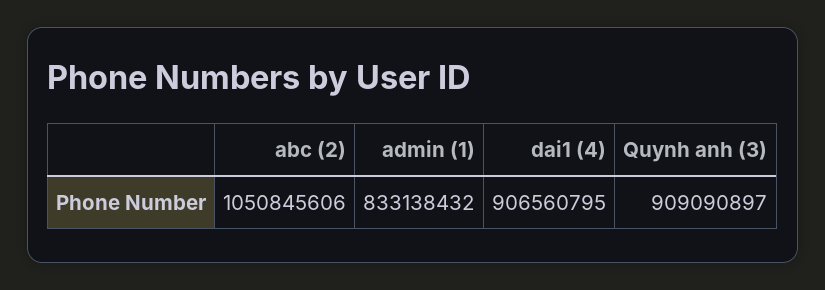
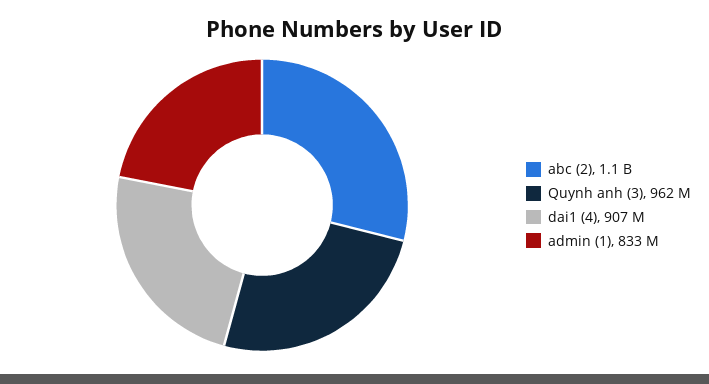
  {
    "abc (2)": 1050845606,
    "admin (1)": 833138432,
    "dai1 (4)": 906560795,
-   "Quynh anh (3)": 909090897
+   "Quynh anh (3)": 962000000
  }

